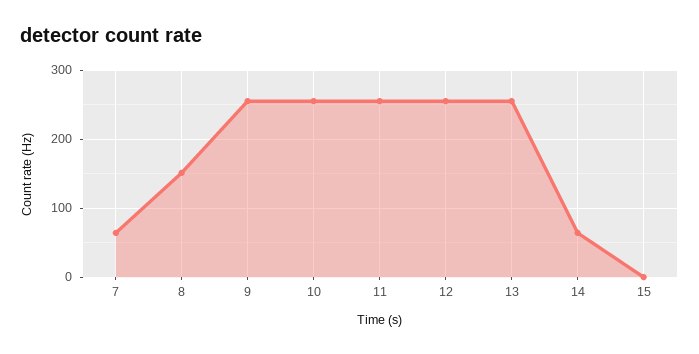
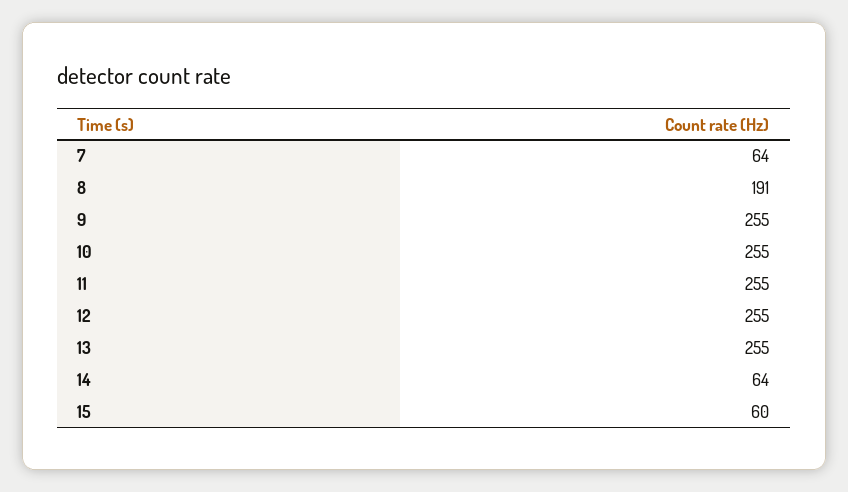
  {
    "7": 64,
-   "8": 150,
+   "8": 191,
    "9": 255,
    "10": 255,
    "11": 255,
    "12": 255,
    "13": 255,
    "14": 64,
-   "15": 0
+   "15": 60
  }

